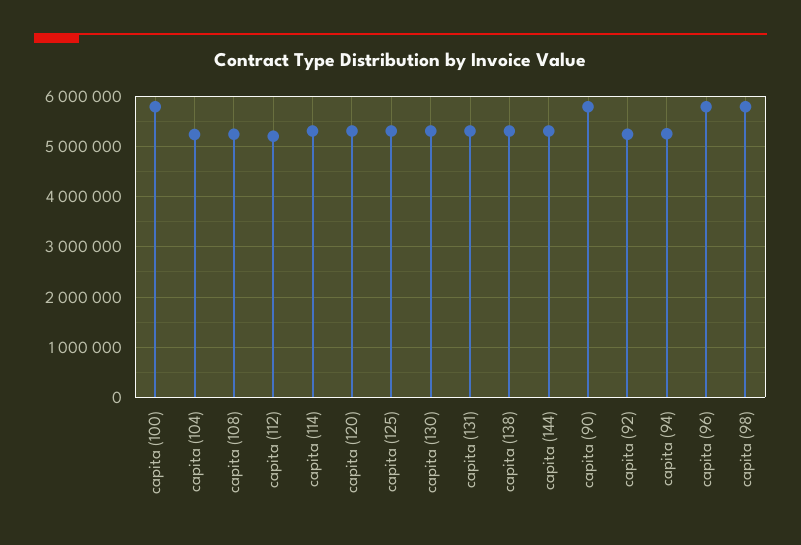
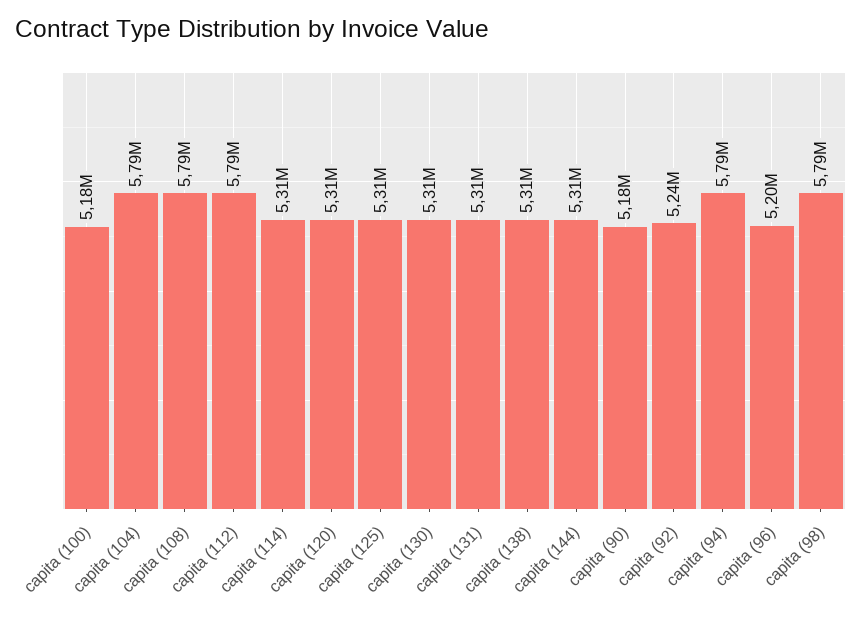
  {
-   "capita (100)": 5800000,
+   "capita (100)": 5180000,
-   "capita (104)": 5200000,
+   "capita (104)": 5790000,
-   "capita (108)": 5200000,
+   "capita (108)": 5790000,
-   "capita (112)": 5200000,
+   "capita (112)": 5790000,
    "capita (114)": 5310000,
    "capita (120)": 5310000,
    "capita (125)": 5310000,
    "capita (130)": 5310000,
    "capita (131)": 5310000,
    "capita (138)": 5310000,
    "capita (144)": 5310000,
-   "capita (90)": 5800000,
+   "capita (90)": 5180000,
    "capita (92)": 5240000,
-   "capita (94)": 5200000,
+   "capita (94)": 5790000,
-   "capita (96)": 5800000,
+   "capita (96)": 5200000,
    "capita (98)": 5790000
  }

